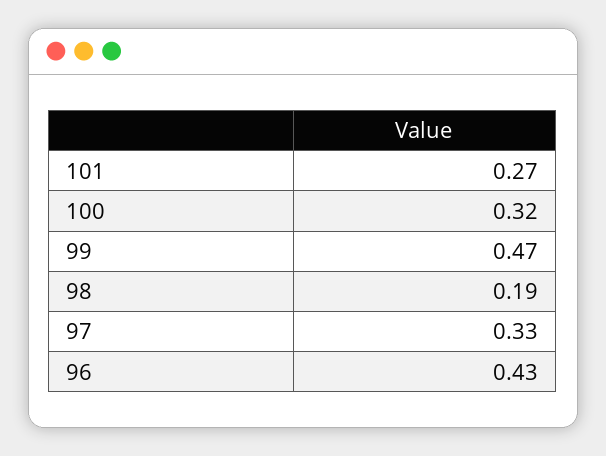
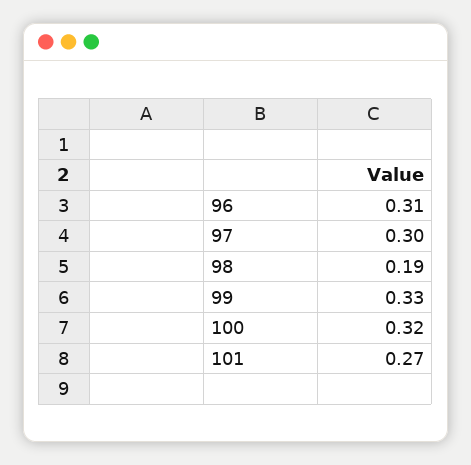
  {
    "101": 0.27,
    "100": 0.32,
-   "99": 0.47,
+   "99": 0.33,
    "98": 0.19,
-   "97": 0.33,
+   "97": 0.3,
-   "96": 0.43
+   "96": 0.31
  }

